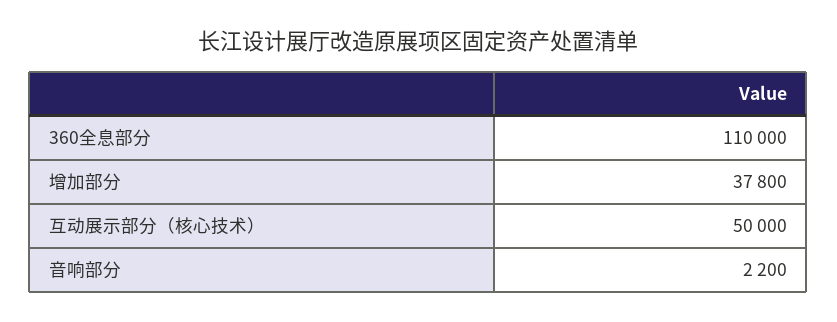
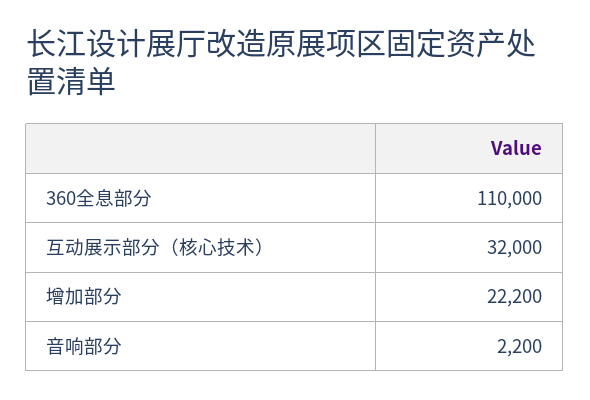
  {
    "360全息部分": 110000,
-   "增加部分": 37800,
+   "增加部分": 22200,
-   "互动展示部分（核心技术）": 50000,
+   "互动展示部分（核心技术）": 32000,
    "音响部分": 2200
  }

